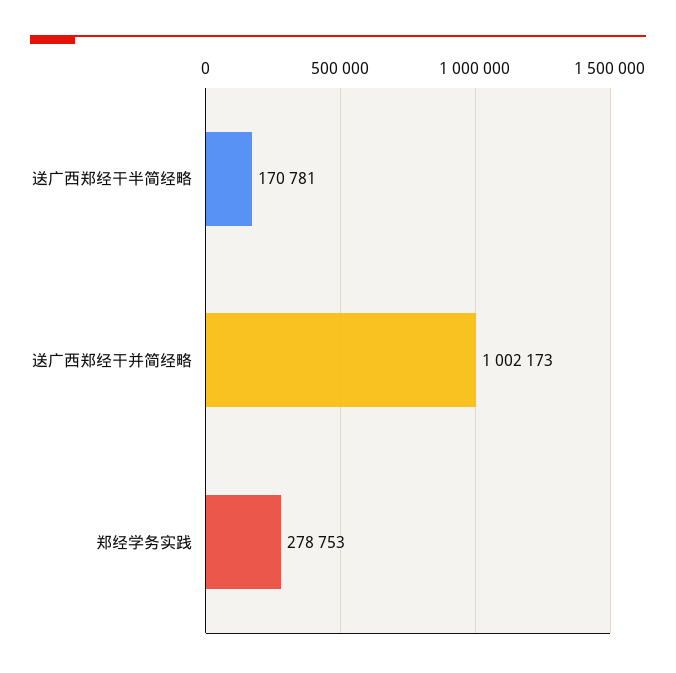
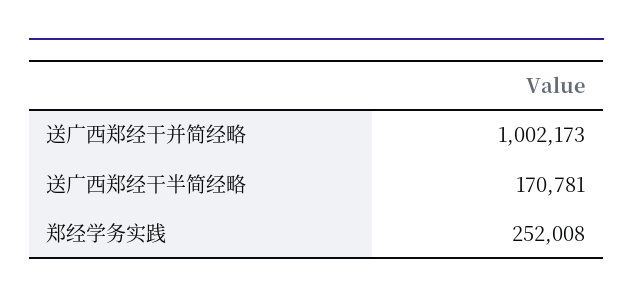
  {
    "送广西郑经干半简经略": 170781,
    "送广西郑经干并简经略": 1002173,
-   "郑经学务实践": 278753
+   "郑经学务实践": 252008
  }

